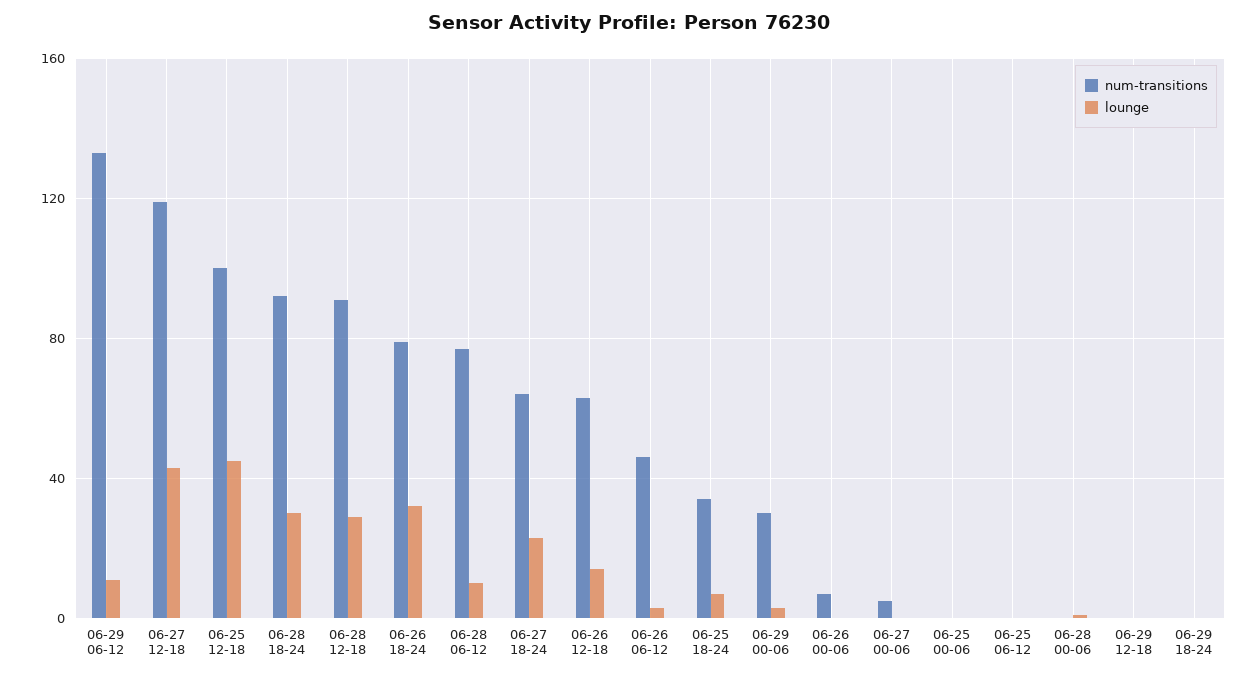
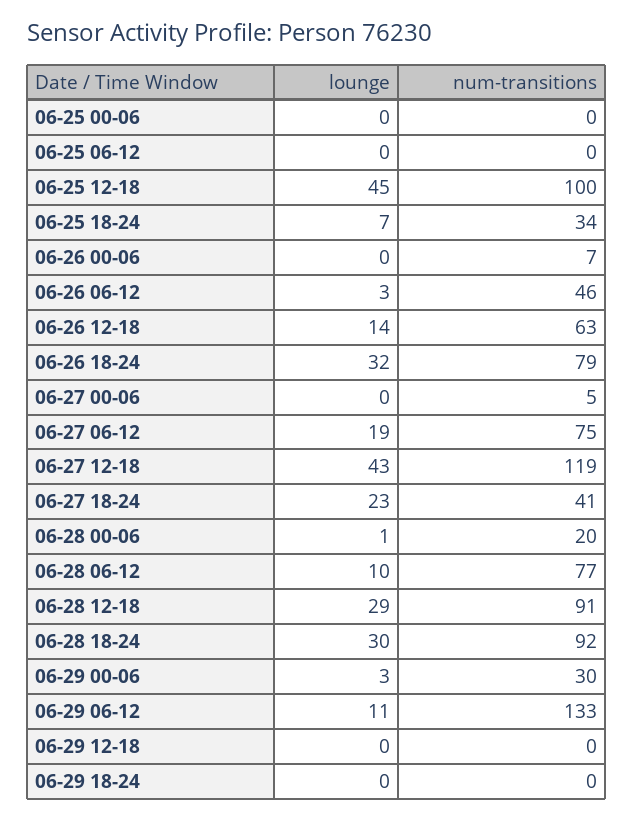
  {
    "num-transitions": {
      "06-29 06-12": 133,
      "06-27 12-18": 119,
      "06-25 12-18": 100,
      "06-28 18-24": 92,
      "06-28 12-18": 91,
      "06-26 18-24": 79,
      "06-28 06-12": 77,
-     "06-27 18-24": 65,
+     "06-27 18-24": 41,
      "06-26 12-18": 63,
      "06-26 06-12": 46,
      "06-25 18-24": 34,
      "06-29 00-06": 30,
      "06-26 00-06": 7,
      "06-27 00-06": 5,
      "06-25 00-06": 0,
      "06-25 06-12": 0,
-     "06-28 00-06": 0,
+     "06-28 00-06": 20,
      "06-29 12-18": 0,
-     "06-29 18-24": 0
+     "06-29 18-24": 0,
+     "06-27 06-12": 75
    },
    "lounge": {
      "06-29 06-12": 11,
      "06-27 12-18": 43,
      "06-25 12-18": 45,
      "06-28 18-24": 30,
      "06-28 12-18": 29,
      "06-26 18-24": 32,
      "06-28 06-12": 10,
      "06-27 18-24": 23,
      "06-26 12-18": 14,
      "06-26 06-12": 3,
      "06-25 18-24": 7,
      "06-29 00-06": 3,
      "06-26 00-06": 0,
      "06-27 00-06": 0,
      "06-25 00-06": 0,
      "06-25 06-12": 0,
      "06-28 00-06": 1,
      "06-29 12-18": 0,
-     "06-29 18-24": 0
+     "06-29 18-24": 0,
+     "06-27 06-12": 19
    }
  }

